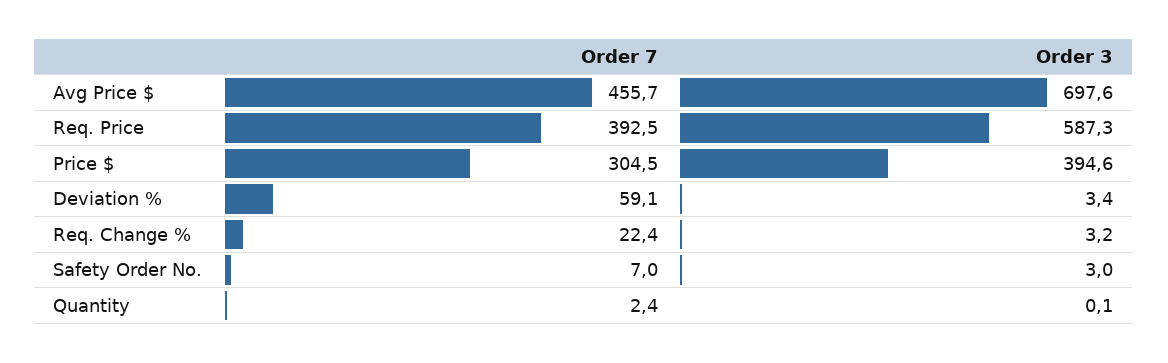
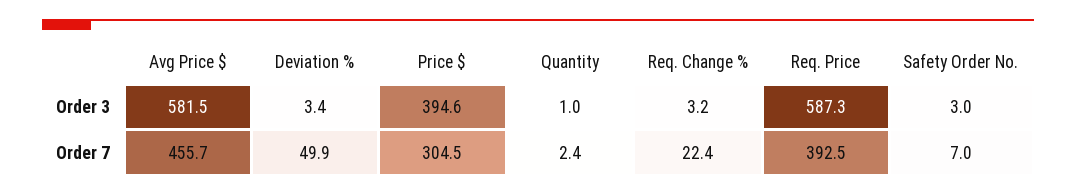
  {
    "Order 7": {
      "Avg Price $": 455.7,
      "Req. Price": 392.5,
      "Price $": 304.5,
-     "Deviation %": 59.1,
+     "Deviation %": 49.9,
      "Req. Change %": 22.4,
      "Safety Order No.": 7,
      "Quantity": 2.4
    },
    "Order 3": {
-     "Avg Price $": 697.6,
+     "Avg Price $": 581.5,
      "Req. Price": 587.3,
      "Price $": 394.6,
      "Deviation %": 3.4,
      "Req. Change %": 3.2,
      "Safety Order No.": 3,
-     "Quantity": 0.1
+     "Quantity": 1
    }
  }

